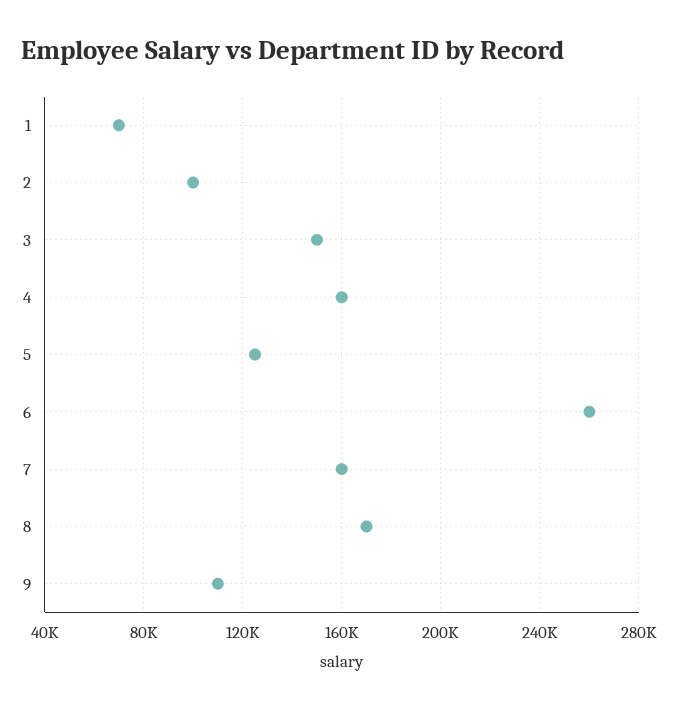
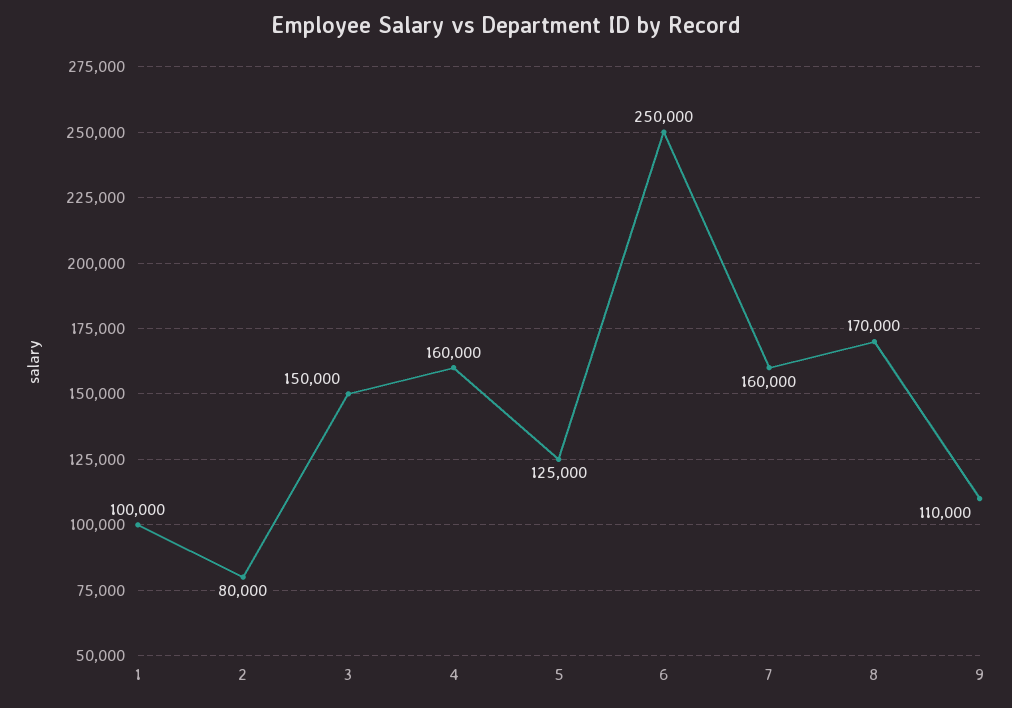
  {
-   "1": 70000,
+   "1": 100000,
-   "2": 100000,
+   "2": 80000,
    "3": 150000,
    "4": 160000,
    "5": 125000,
-   "6": 260000,
+   "6": 250000,
    "7": 160000,
    "8": 170000,
    "9": 110000
  }

